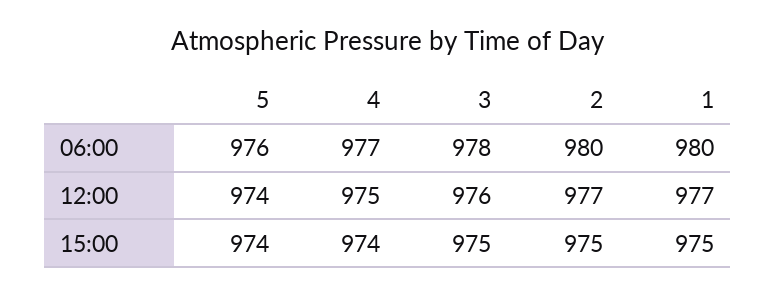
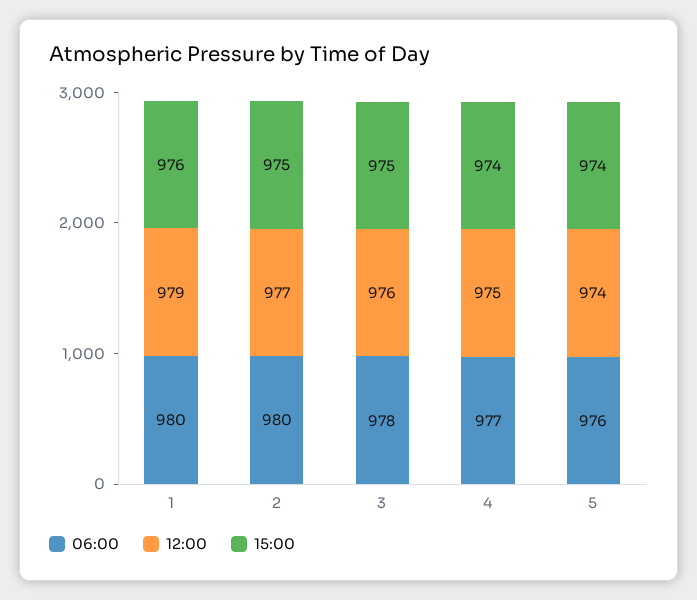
  {
    "06:00": {
      "5": 976,
      "4": 977,
      "3": 978,
      "2": 980,
      "1": 980
    },
    "12:00": {
      "5": 974,
      "4": 975,
      "3": 976,
      "2": 977,
-     "1": 977
+     "1": 979
    },
    "15:00": {
      "5": 974,
      "4": 974,
      "3": 975,
      "2": 975,
-     "1": 975
+     "1": 976
    }
  }

